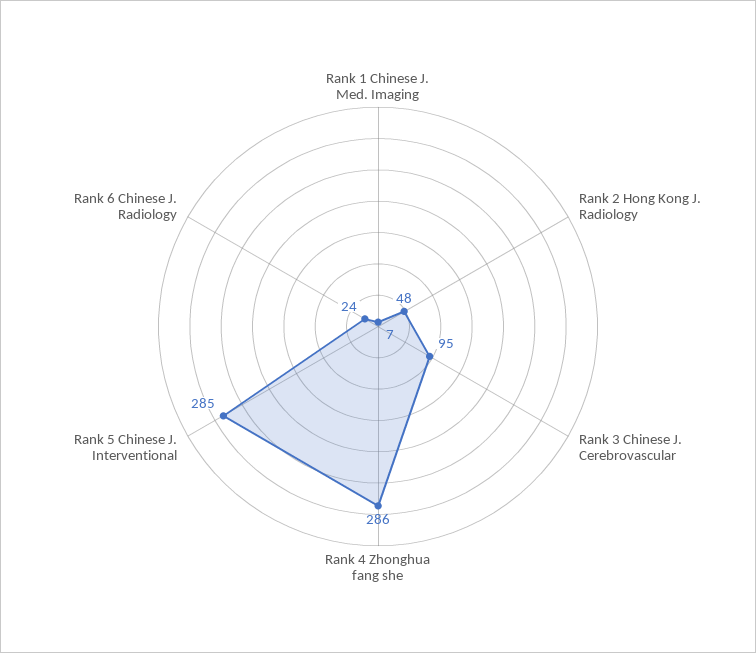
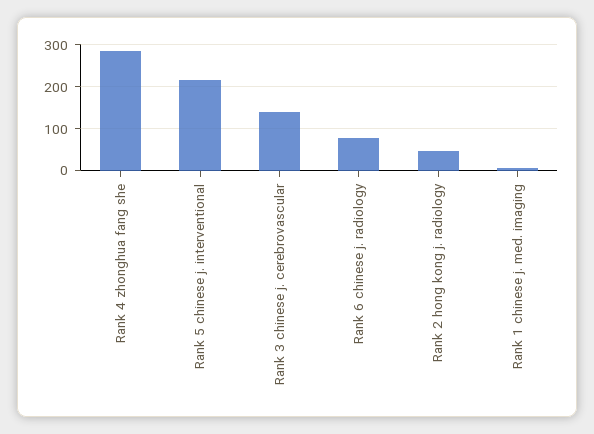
  {
    "Rank 1 Chinese J. Med. Imaging": 7,
    "Rank 2 Hong Kong J. Radiology": 48,
-   "Rank 3 Chinese J. Cerebrovascular": 95,
+   "Rank 3 Chinese J. Cerebrovascular": 140,
    "Rank 4 Zhonghua fang she": 286,
-   "Rank 5 Chinese J. Interventional": 285,
+   "Rank 5 Chinese J. Interventional": 220,
-   "Rank 6 Chinese J. Radiology": 24
+   "Rank 6 Chinese J. Radiology": 80
  }

